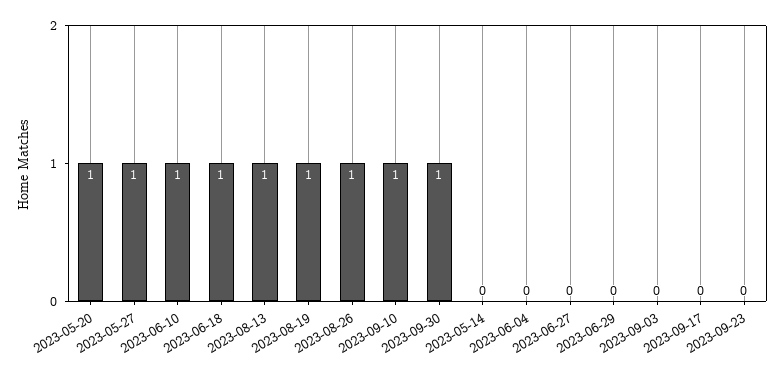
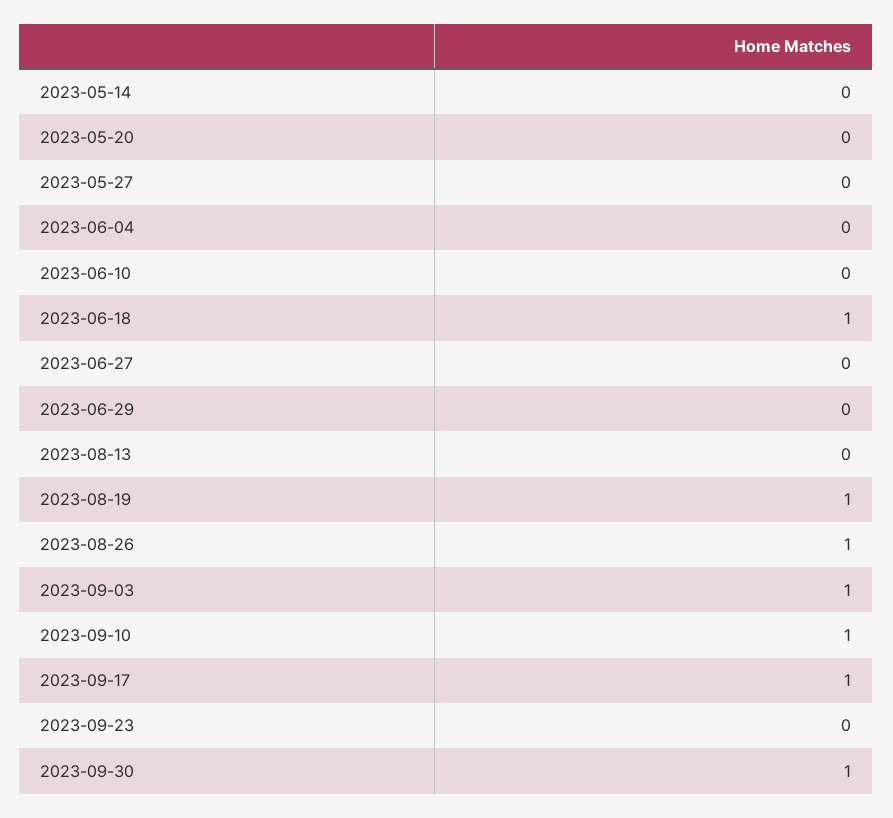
  {
-   "2023-05-20": 1,
+   "2023-05-20": 0,
-   "2023-05-27": 1,
+   "2023-05-27": 0,
-   "2023-06-10": 1,
+   "2023-06-10": 0,
    "2023-06-18": 1,
-   "2023-08-13": 1,
+   "2023-08-13": 0,
    "2023-08-19": 1,
    "2023-08-26": 1,
    "2023-09-10": 1,
    "2023-09-30": 1,
    "2023-05-14": 0,
    "2023-06-04": 0,
    "2023-06-27": 0,
    "2023-06-29": 0,
-   "2023-09-03": 0,
+   "2023-09-03": 1,
-   "2023-09-17": 0,
+   "2023-09-17": 1,
    "2023-09-23": 0
  }

